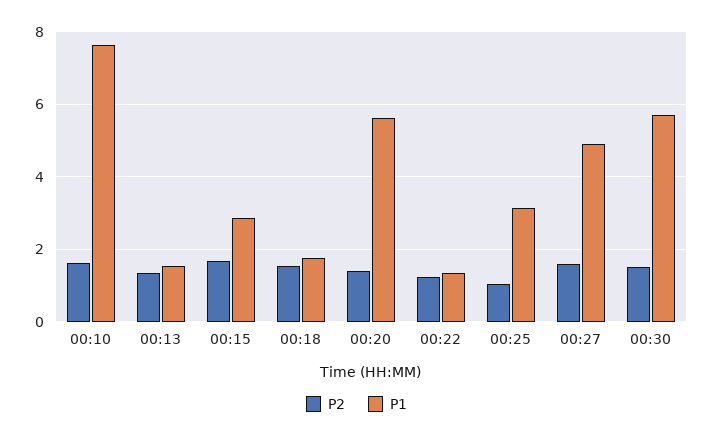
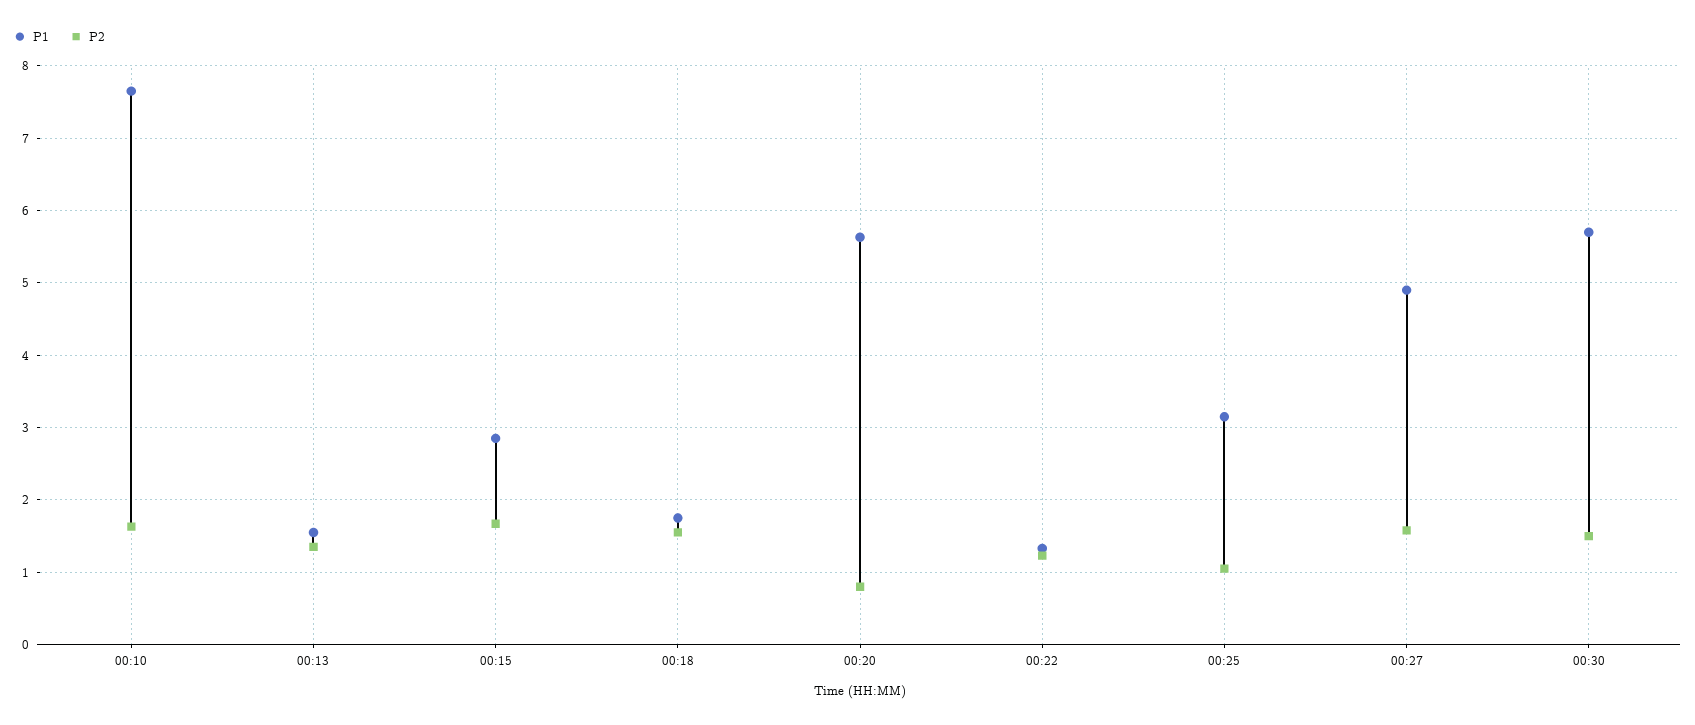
  {
    "P2": {
      "00:10": 1.6,
      "00:13": 1.4,
      "00:15": 1.7,
      "00:18": 1.6,
-     "00:20": 1.4,
+     "00:20": 0.8,
      "00:22": 1.2,
      "00:25": 1.1,
      "00:27": 1.6,
      "00:30": 1.5
    },
    "P1": {
      "00:10": 7.7,
      "00:13": 1.6,
      "00:15": 2.9,
      "00:18": 1.8,
      "00:20": 5.6,
      "00:22": 1.3,
      "00:25": 3.2,
      "00:27": 4.9,
      "00:30": 5.7
    }
  }

